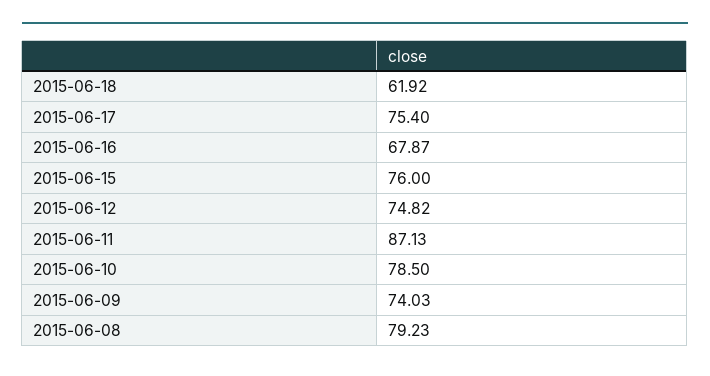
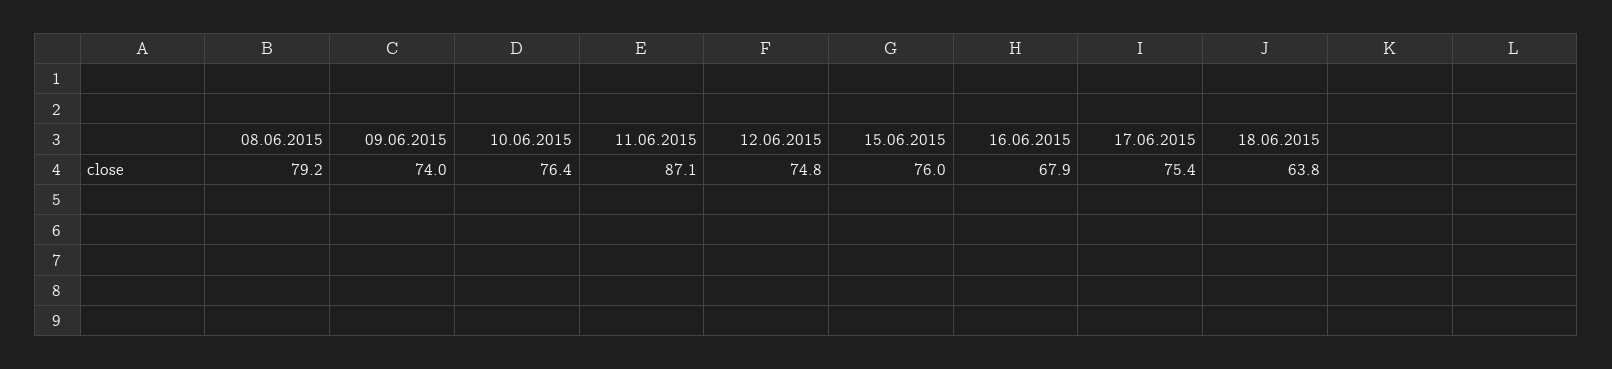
  {
-   "2015-06-18": 61.92,
+   "2015-06-18": 63.8,
    "2015-06-17": 75.4,
    "2015-06-16": 67.87,
    "2015-06-15": 76,
    "2015-06-12": 74.82,
    "2015-06-11": 87.13,
-   "2015-06-10": 78.5,
+   "2015-06-10": 76.4,
    "2015-06-09": 74.03,
    "2015-06-08": 79.23
  }

